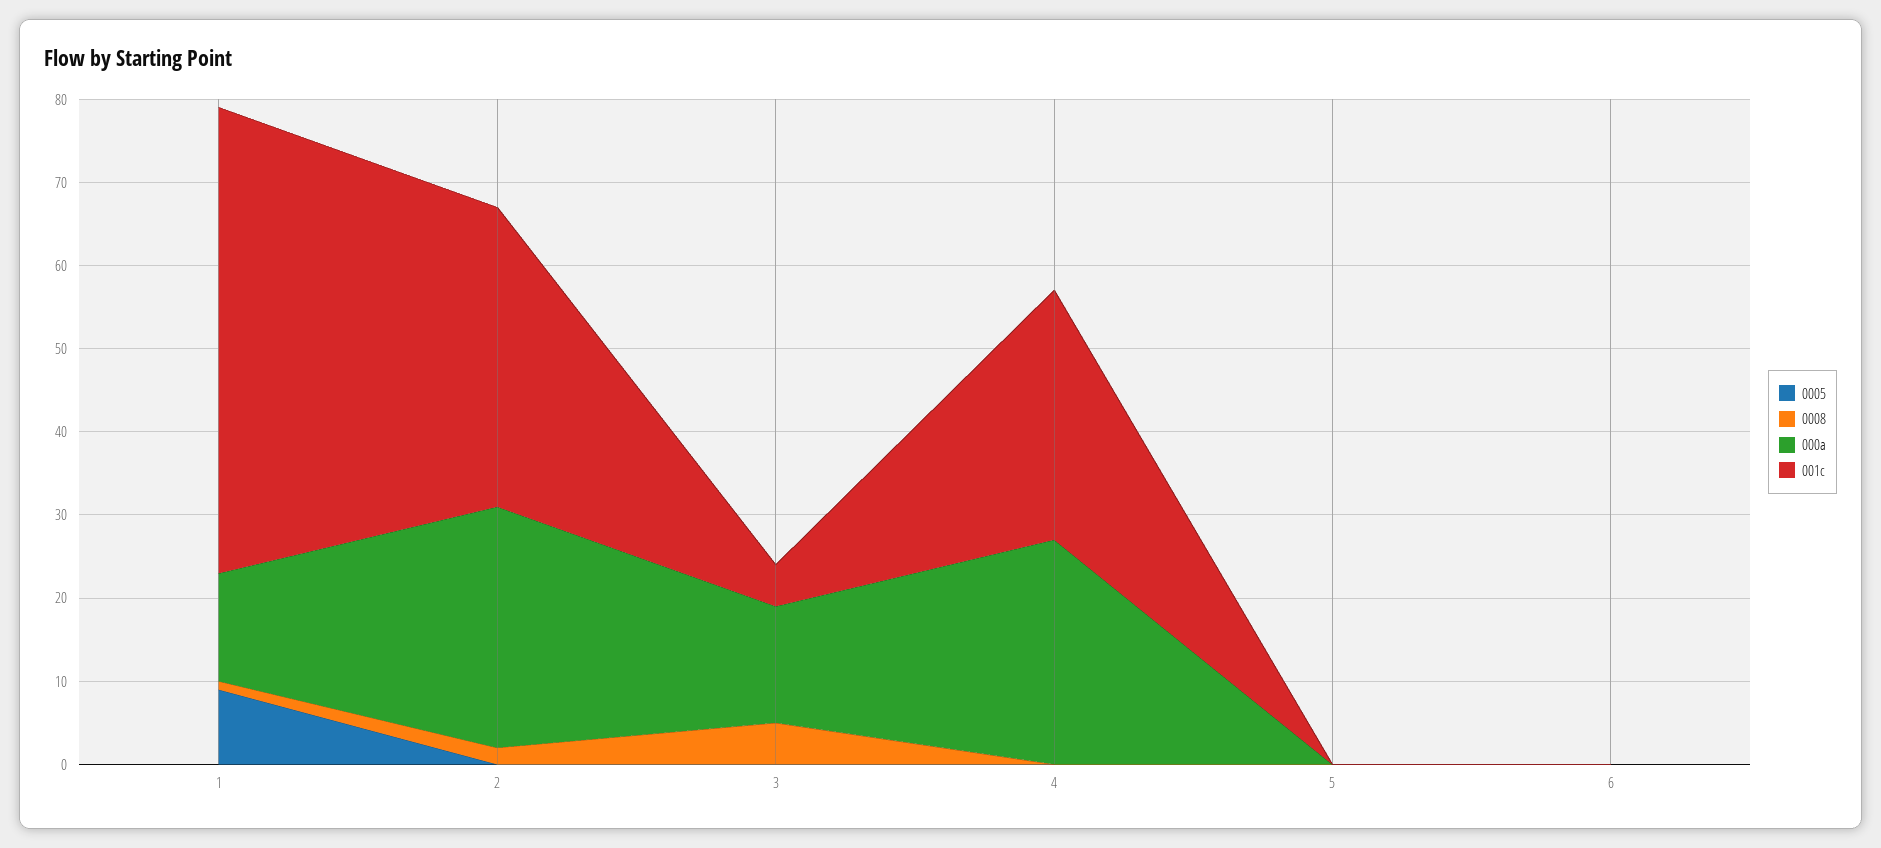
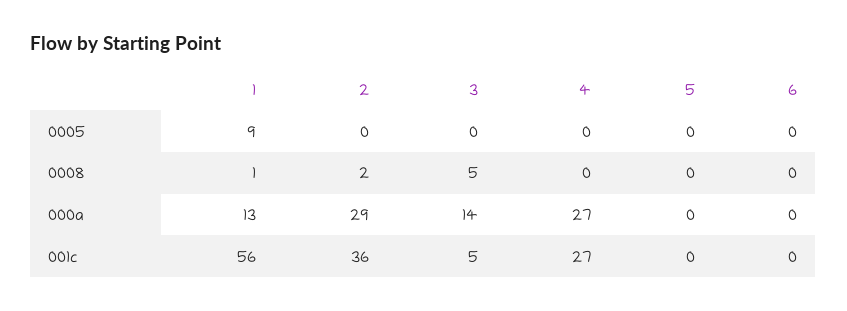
  {
    "0005": {
      "1": 9,
      "2": 0,
      "3": 0,
      "4": 0,
      "5": 0,
      "6": 0
    },
    "0008": {
      "1": 1,
      "2": 2,
      "3": 5,
      "4": 0,
      "5": 0,
      "6": 0
    },
    "000a": {
      "1": 13,
      "2": 29,
      "3": 14,
      "4": 27,
      "5": 0,
      "6": 0
    },
    "001c": {
      "1": 56,
      "2": 36,
      "3": 5,
-     "4": 30,
+     "4": 27,
      "5": 0,
      "6": 0
    }
  }

